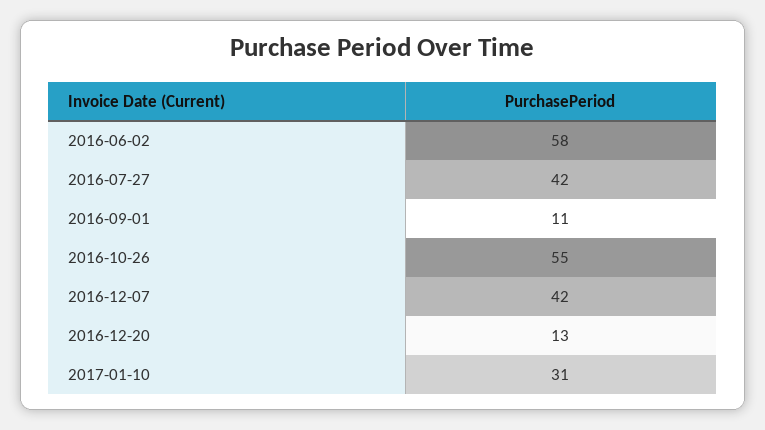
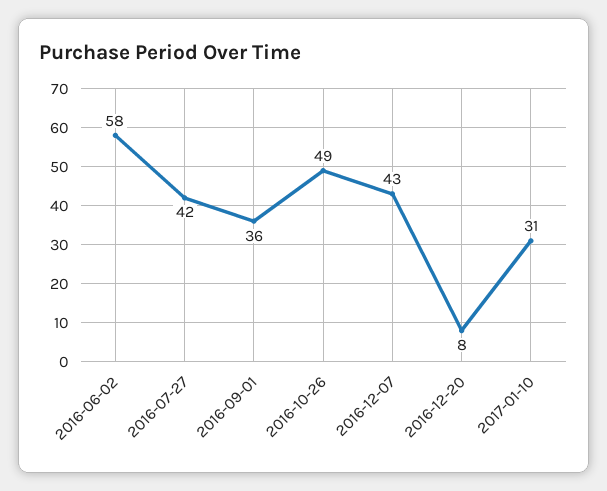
  {
    "2016-06-02": 58,
    "2016-07-27": 42,
-   "2016-09-01": 11,
+   "2016-09-01": 36,
-   "2016-10-26": 55,
+   "2016-10-26": 49,
-   "2016-12-07": 42,
+   "2016-12-07": 43,
-   "2016-12-20": 13,
+   "2016-12-20": 8,
    "2017-01-10": 31
  }

